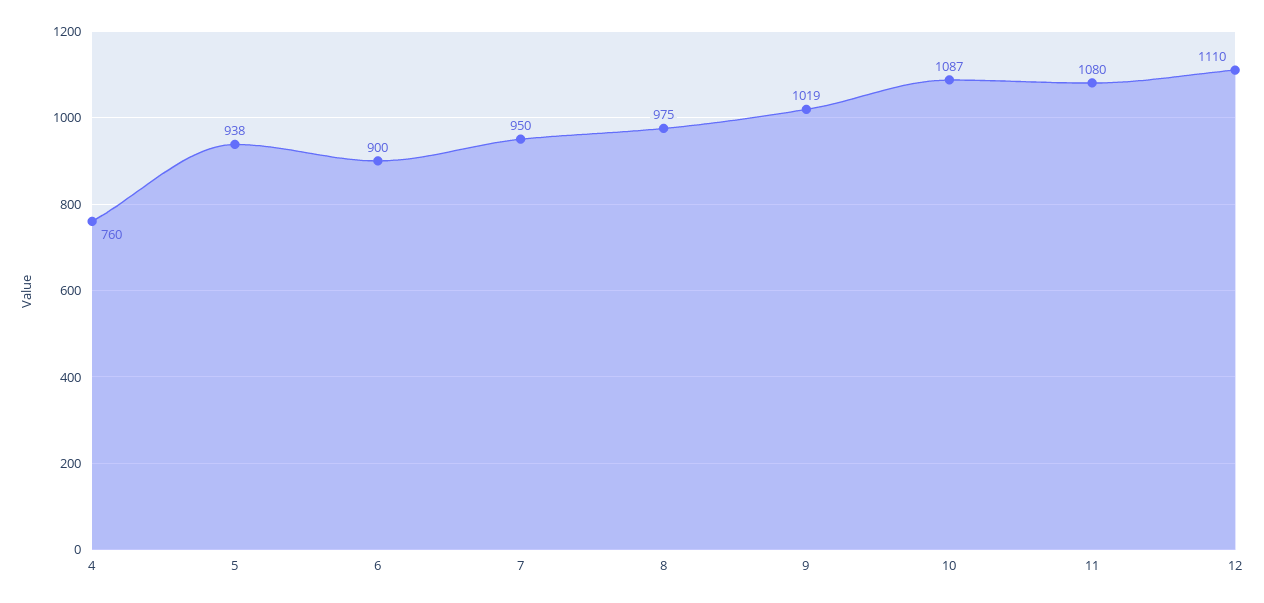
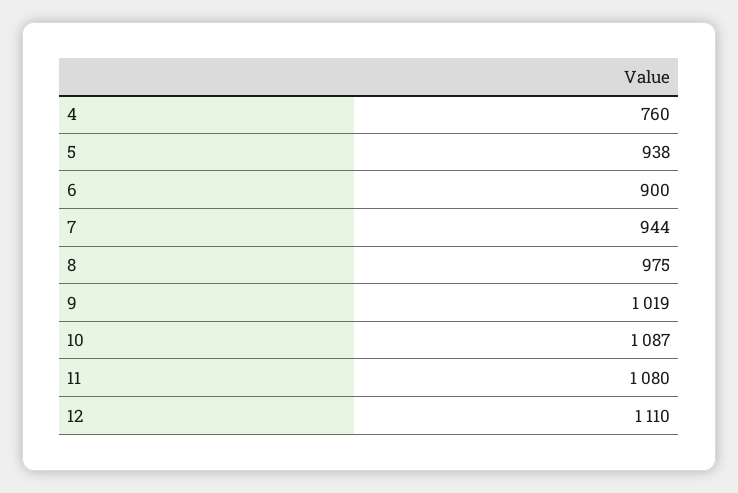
  {
    "4": 760,
    "5": 938,
    "6": 900,
-   "7": 950,
+   "7": 944,
    "8": 975,
    "9": 1019,
    "10": 1087,
    "11": 1080,
    "12": 1110
  }

